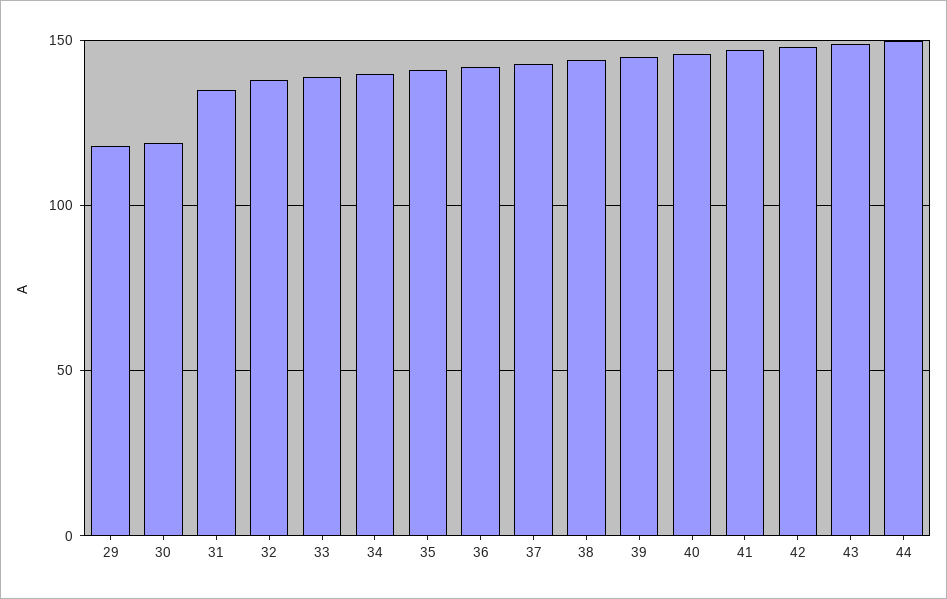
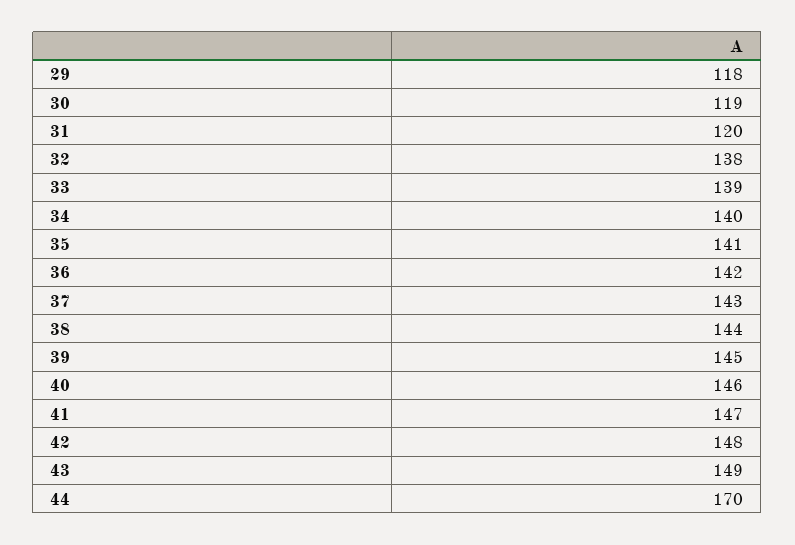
  {
    "29": 118,
    "30": 119,
-   "31": 135,
+   "31": 120,
    "32": 138,
    "33": 139,
    "34": 140,
    "35": 141,
    "36": 142,
    "37": 143,
    "38": 144,
    "39": 145,
    "40": 146,
    "41": 147,
    "42": 148,
    "43": 149,
-   "44": 150
+   "44": 170
  }

